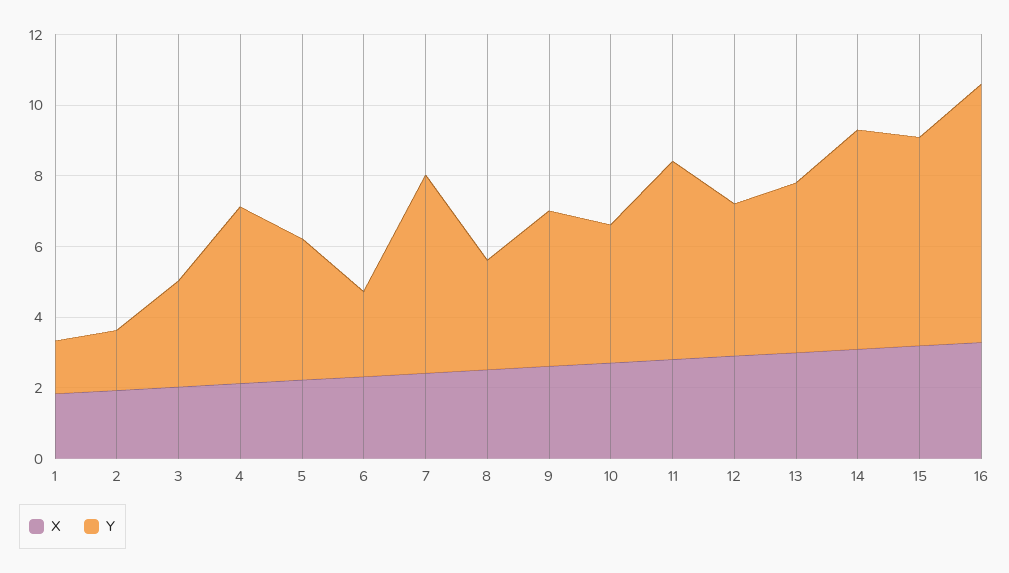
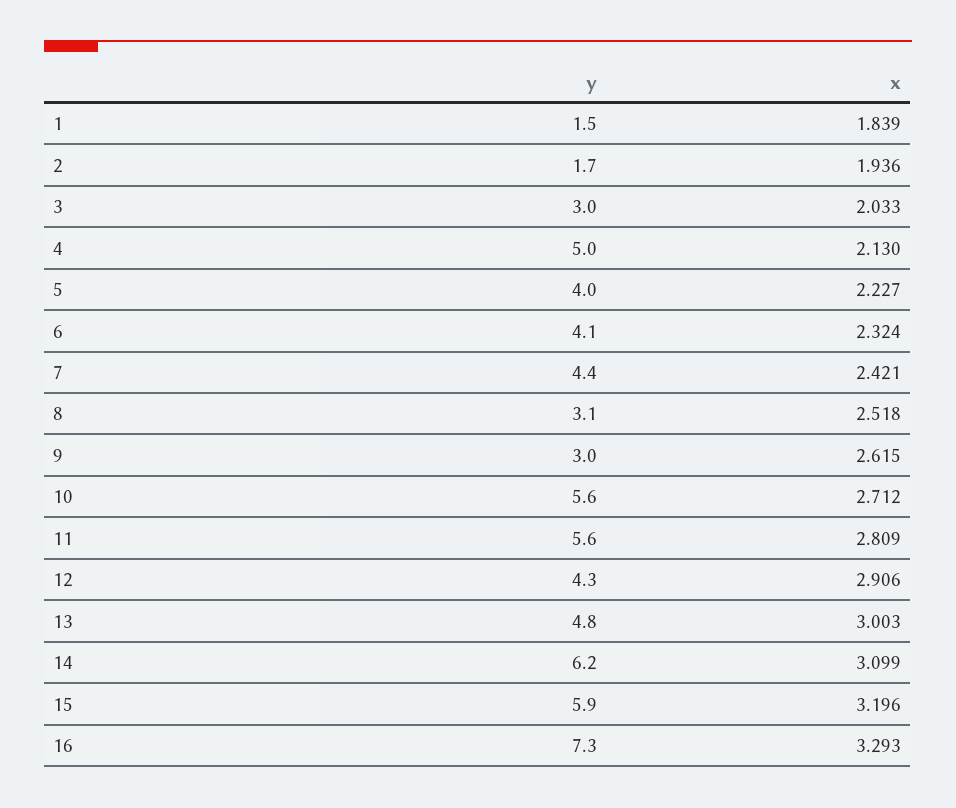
  {
    "X": {
      "1": 1.839,
      "2": 1.936,
      "3": 2.033,
      "4": 2.13,
      "5": 2.227,
      "6": 2.324,
      "7": 2.421,
      "8": 2.518,
      "9": 2.615,
      "10": 2.712,
      "11": 2.809,
      "12": 2.906,
      "13": 3.003,
      "14": 3.099,
      "15": 3.196,
      "16": 3.293
    },
    "Y": {
      "1": 1.5,
      "2": 1.7,
      "3": 3,
      "4": 5,
      "5": 4,
-     "6": 2.5,
+     "6": 4.1,
-     "7": 5.5,
+     "7": 4.4,
      "8": 3.1,
-     "9": 4.5,
+     "9": 3,
-     "10": 4,
+     "10": 5.6,
      "11": 5.6,
      "12": 4.3,
      "13": 4.8,
      "14": 6.2,
      "15": 5.9,
      "16": 7.3
    }
  }

